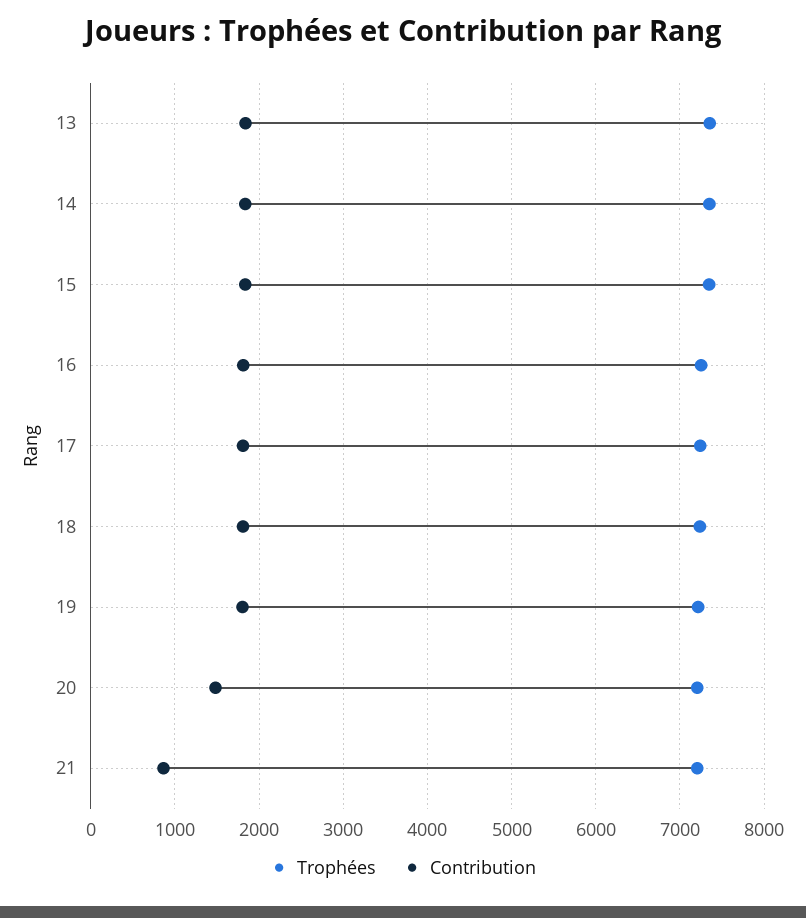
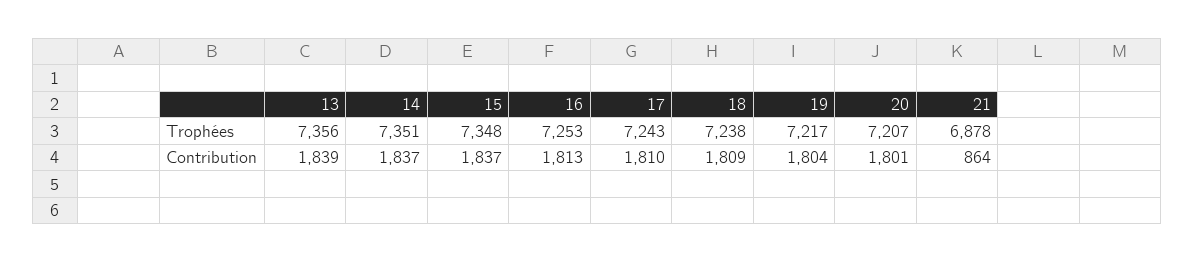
  {
    "Trophées": {
      "13": 7356,
      "14": 7351,
      "15": 7348,
      "16": 7253,
      "17": 7243,
      "18": 7238,
      "19": 7217,
      "20": 7207,
-     "21": 7200
+     "21": 6878
    },
    "Contribution": {
      "13": 1839,
      "14": 1837,
      "15": 1837,
      "16": 1813,
      "17": 1810,
      "18": 1809,
      "19": 1804,
-     "20": 1500,
+     "20": 1801,
      "21": 864
    }
  }

